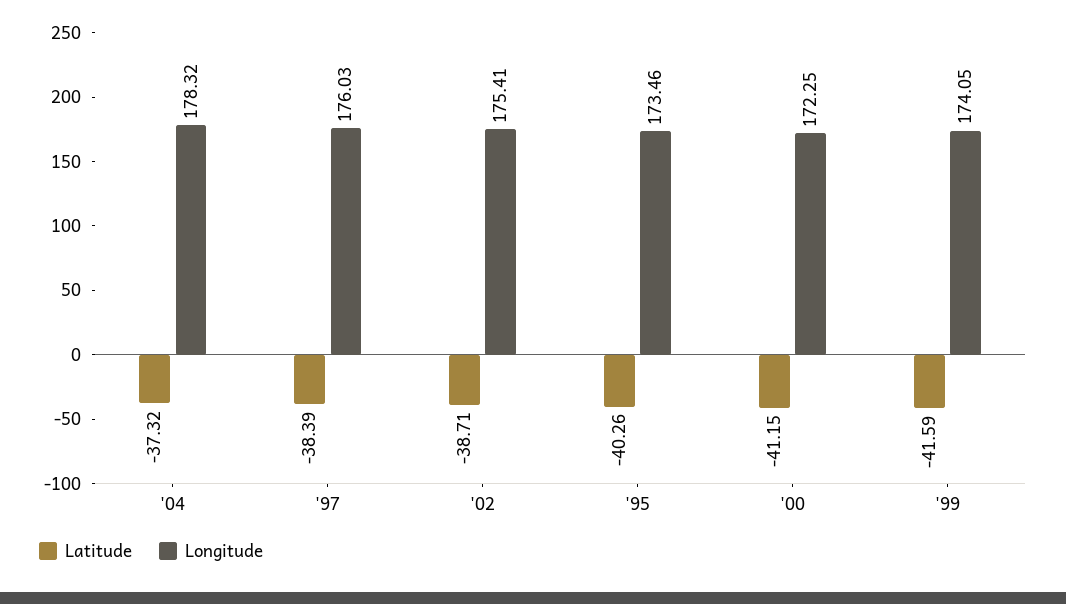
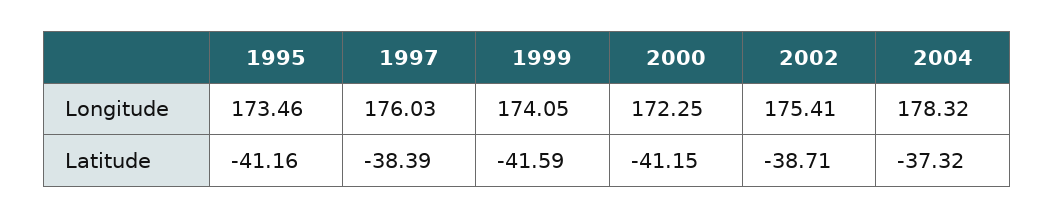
  {
    "Latitude": {
      "'04": -37.32,
      "'97": -38.39,
      "'02": -38.71,
-     "'95": -40.26,
+     "'95": -41.16,
      "'00": -41.15,
      "'99": -41.59
    },
    "Longitude": {
      "'04": 178.32,
      "'97": 176.03,
      "'02": 175.41,
      "'95": 173.46,
      "'00": 172.25,
      "'99": 174.05
    }
  }

